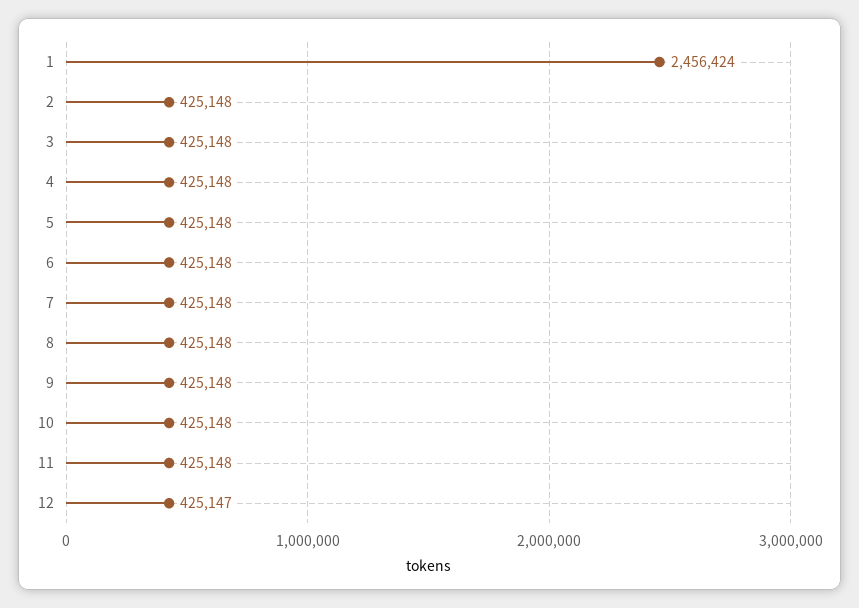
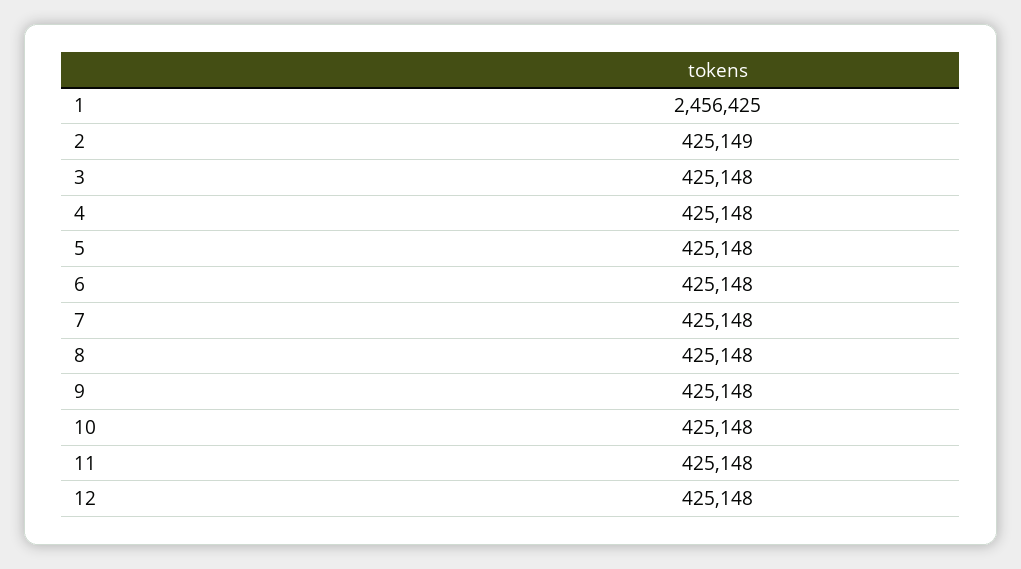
  {
-   "1": 2456424,
+   "1": 2456425,
-   "2": 425148,
+   "2": 425149,
    "3": 425148,
    "4": 425148,
    "5": 425148,
    "6": 425148,
    "7": 425148,
    "8": 425148,
    "9": 425148,
    "10": 425148,
    "11": 425148,
-   "12": 425147
+   "12": 425148
  }

